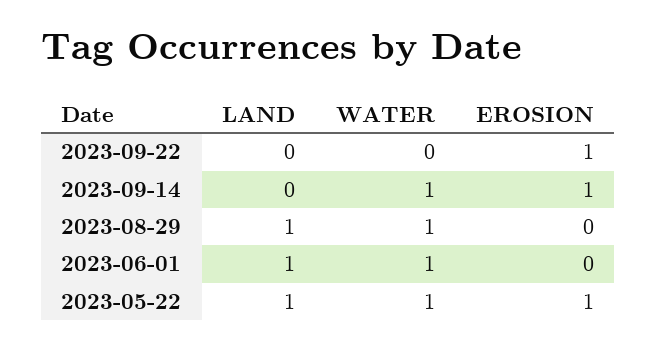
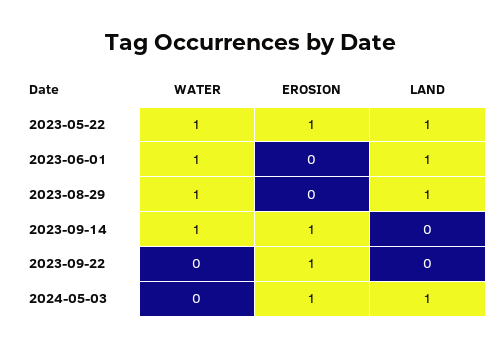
  {
    "LAND": {
      "2023-09-22": 0,
      "2023-09-14": 0,
      "2023-08-29": 1,
      "2023-06-01": 1,
-     "2023-05-22": 1
+     "2023-05-22": 1,
+     "2024-05-03": 1
    },
    "WATER": {
      "2023-09-22": 0,
      "2023-09-14": 1,
      "2023-08-29": 1,
      "2023-06-01": 1,
-     "2023-05-22": 1
+     "2023-05-22": 1,
+     "2024-05-03": 0
    },
    "EROSION": {
      "2023-09-22": 1,
      "2023-09-14": 1,
      "2023-08-29": 0,
      "2023-06-01": 0,
-     "2023-05-22": 1
+     "2023-05-22": 1,
+     "2024-05-03": 1
    }
  }

